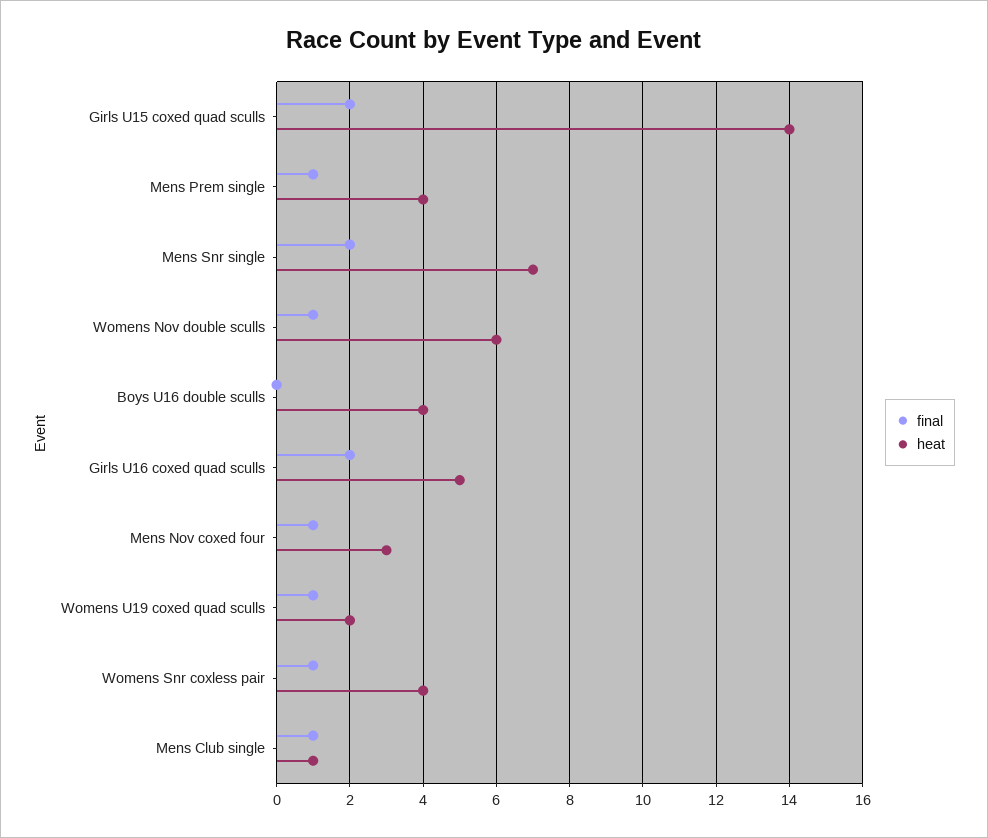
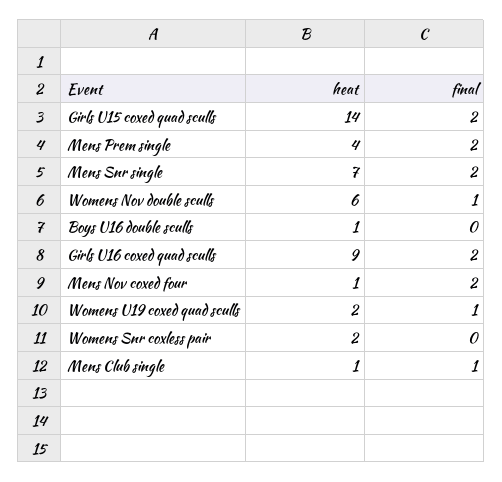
  {
    "final": {
      "Girls U15 coxed quad sculls": 2,
-     "Mens Prem single": 1,
+     "Mens Prem single": 2,
      "Mens Snr single": 2,
      "Womens Nov double sculls": 1,
      "Boys U16 double sculls": 0,
      "Girls U16 coxed quad sculls": 2,
-     "Mens Nov coxed four": 1,
+     "Mens Nov coxed four": 2,
      "Womens U19 coxed quad sculls": 1,
-     "Womens Snr coxless pair": 1,
+     "Womens Snr coxless pair": 0,
      "Mens Club single": 1
    },
    "heat": {
      "Girls U15 coxed quad sculls": 14,
      "Mens Prem single": 4,
      "Mens Snr single": 7,
      "Womens Nov double sculls": 6,
-     "Boys U16 double sculls": 4,
+     "Boys U16 double sculls": 1,
-     "Girls U16 coxed quad sculls": 5,
+     "Girls U16 coxed quad sculls": 9,
-     "Mens Nov coxed four": 3,
+     "Mens Nov coxed four": 1,
      "Womens U19 coxed quad sculls": 2,
-     "Womens Snr coxless pair": 4,
+     "Womens Snr coxless pair": 2,
      "Mens Club single": 1
    }
  }

